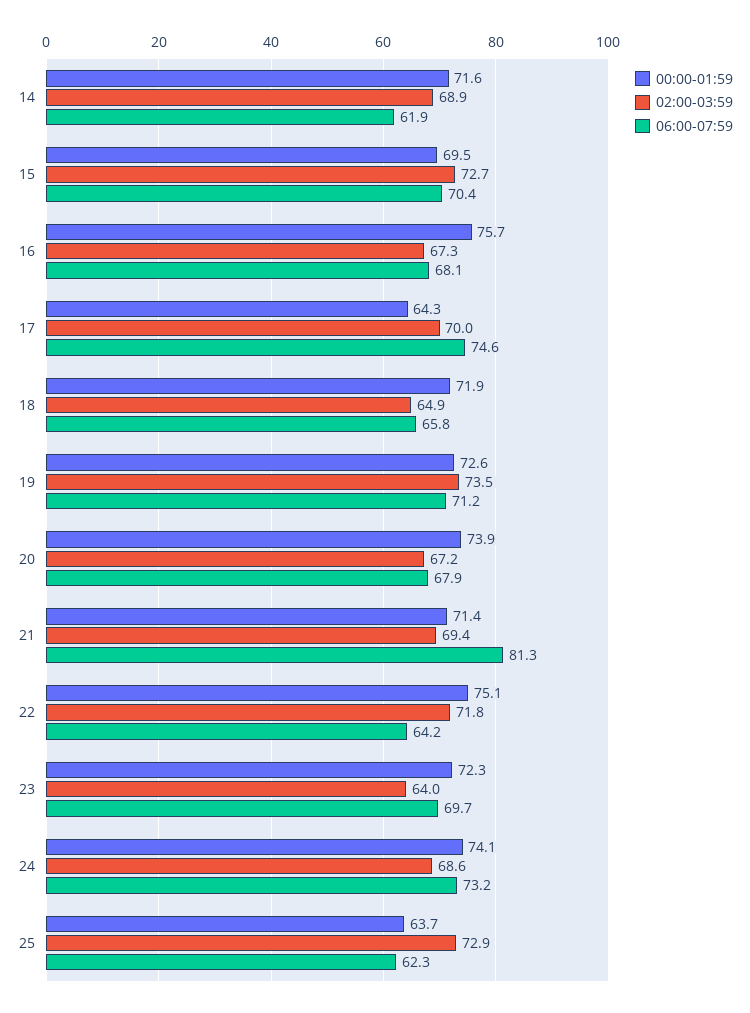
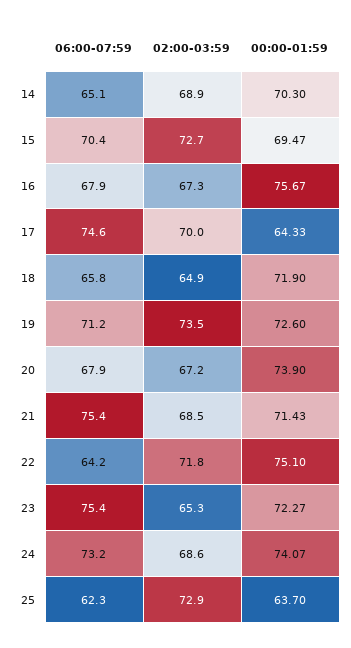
  {
    "00:00-01:59": {
-     "14": 71.6,
+     "14": 70.3,
      "15": 69.47,
      "16": 75.67,
      "17": 64.33,
      "18": 71.9,
      "19": 72.6,
      "20": 73.9,
      "21": 71.43,
      "22": 75.1,
      "23": 72.27,
      "24": 74.07,
      "25": 63.7
    },
    "02:00-03:59": {
      "14": 68.9,
      "15": 72.7,
      "16": 67.3,
      "17": 70,
      "18": 64.9,
      "19": 73.5,
      "20": 67.2,
-     "21": 69.4,
+     "21": 68.5,
      "22": 71.8,
-     "23": 64,
+     "23": 65.3,
      "24": 68.6,
      "25": 72.9
    },
    "06:00-07:59": {
-     "14": 61.9,
+     "14": 65.1,
      "15": 70.4,
-     "16": 68.1,
+     "16": 67.9,
      "17": 74.6,
      "18": 65.8,
      "19": 71.2,
      "20": 67.9,
-     "21": 81.3,
+     "21": 75.4,
      "22": 64.2,
-     "23": 69.7,
+     "23": 75.4,
      "24": 73.2,
      "25": 62.3
    }
  }

